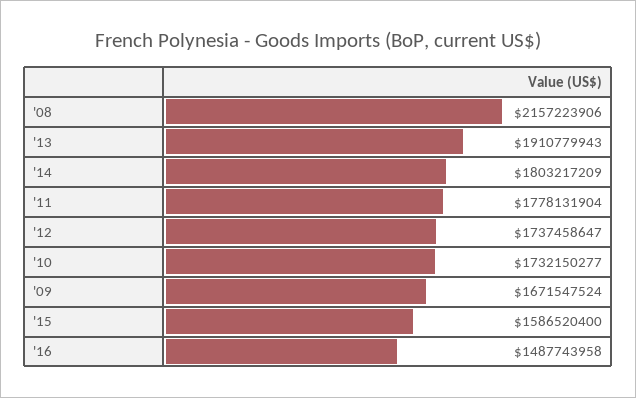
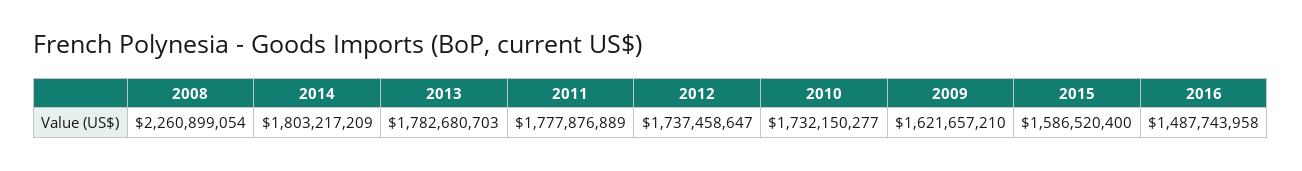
  {
-   "'08": 2157223906,
+   "'08": 2260899054,
-   "'13": 1910779943,
+   "'13": 1782680703,
    "'14": 1803217209,
-   "'11": 1778131904,
+   "'11": 1777876889,
    "'12": 1737458647,
    "'10": 1732150277,
-   "'09": 1671547524,
+   "'09": 1621657210,
    "'15": 1586520400,
    "'16": 1487743958
  }

